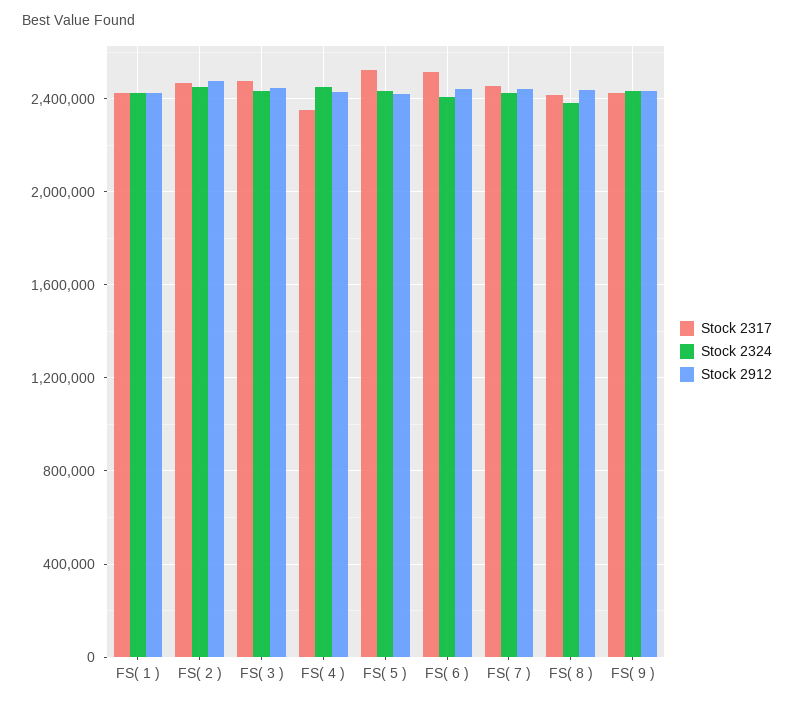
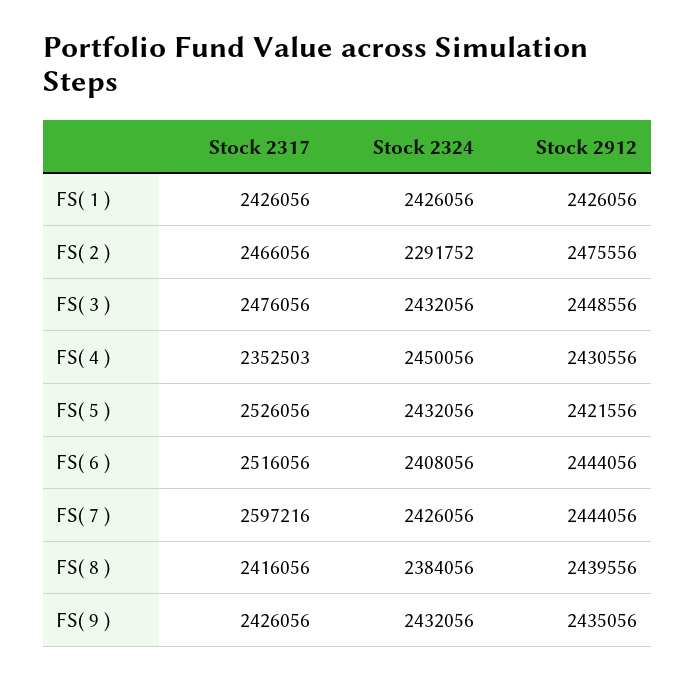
  {
    "Stock 2317": {
      "FS( 1 )": 2426056,
      "FS( 2 )": 2466056,
      "FS( 3 )": 2476056,
      "FS( 4 )": 2352503,
      "FS( 5 )": 2526056,
      "FS( 6 )": 2516056,
-     "FS( 7 )": 2450000,
+     "FS( 7 )": 2597216,
      "FS( 8 )": 2416056,
      "FS( 9 )": 2426056
    },
    "Stock 2324": {
      "FS( 1 )": 2426056,
-     "FS( 2 )": 2450000,
+     "FS( 2 )": 2291752,
      "FS( 3 )": 2432056,
      "FS( 4 )": 2450056,
      "FS( 5 )": 2432056,
      "FS( 6 )": 2408056,
      "FS( 7 )": 2426056,
      "FS( 8 )": 2384056,
      "FS( 9 )": 2432056
    },
    "Stock 2912": {
      "FS( 1 )": 2426056,
      "FS( 2 )": 2475556,
      "FS( 3 )": 2448556,
      "FS( 4 )": 2430556,
      "FS( 5 )": 2421556,
      "FS( 6 )": 2444056,
      "FS( 7 )": 2444056,
      "FS( 8 )": 2439556,
      "FS( 9 )": 2435056
    }
  }

